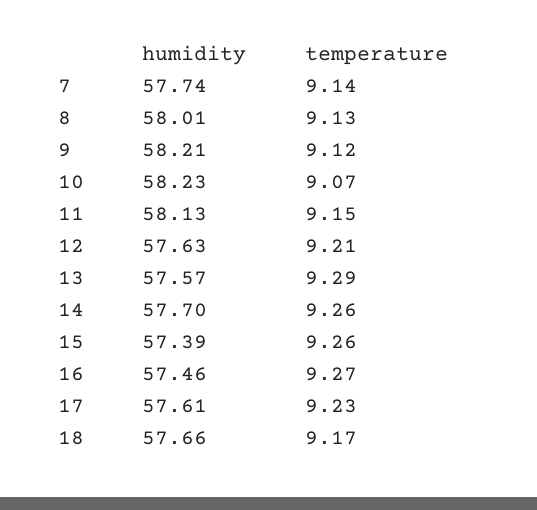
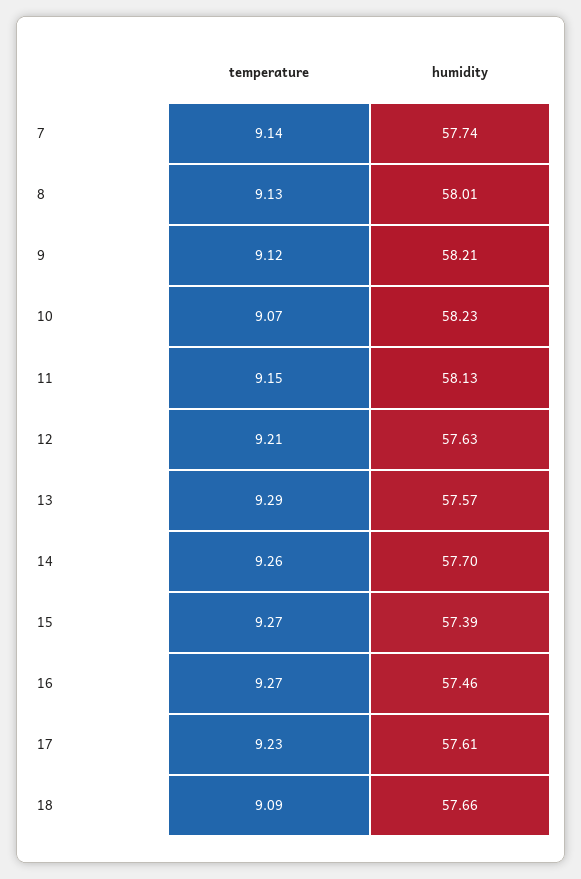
  {
    "humidity": {
      "7": 57.74,
      "8": 58.01,
      "9": 58.21,
      "10": 58.23,
      "11": 58.13,
      "12": 57.63,
      "13": 57.57,
      "14": 57.7,
      "15": 57.39,
      "16": 57.46,
      "17": 57.61,
      "18": 57.66
    },
    "temperature": {
      "7": 9.14,
      "8": 9.13,
      "9": 9.12,
      "10": 9.07,
      "11": 9.15,
      "12": 9.21,
      "13": 9.29,
      "14": 9.26,
-     "15": 9.26,
+     "15": 9.27,
      "16": 9.27,
      "17": 9.23,
-     "18": 9.17
+     "18": 9.09
    }
  }

